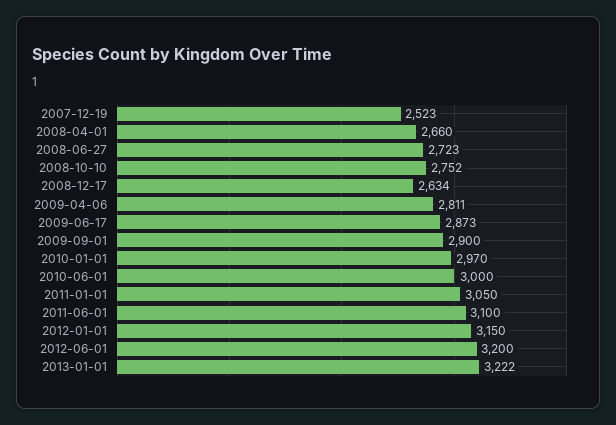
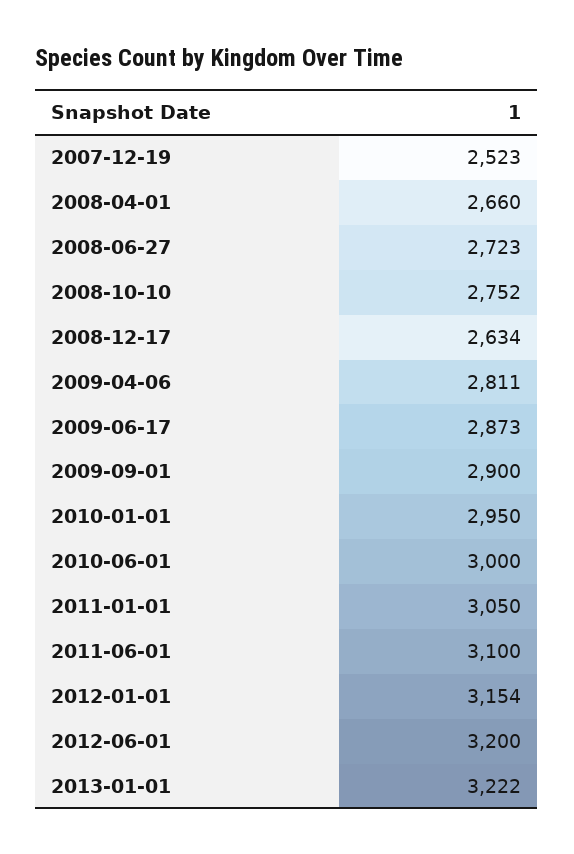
  {
    "2007-12-19": 2523,
    "2008-04-01": 2660,
    "2008-06-27": 2723,
    "2008-10-10": 2752,
    "2008-12-17": 2634,
    "2009-04-06": 2811,
    "2009-06-17": 2873,
    "2009-09-01": 2900,
-   "2010-01-01": 2970,
+   "2010-01-01": 2950,
    "2010-06-01": 3000,
    "2011-01-01": 3050,
    "2011-06-01": 3100,
-   "2012-01-01": 3150,
+   "2012-01-01": 3154,
    "2012-06-01": 3200,
    "2013-01-01": 3222
  }

